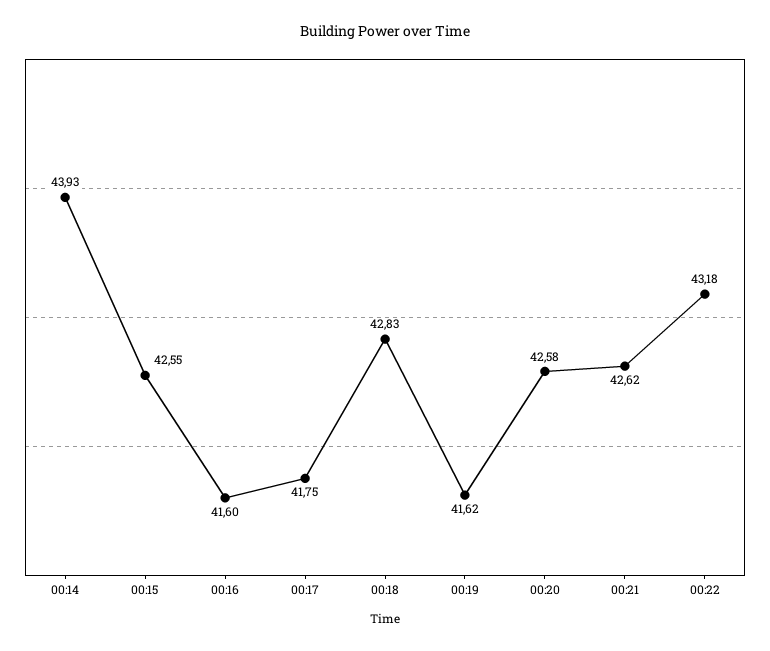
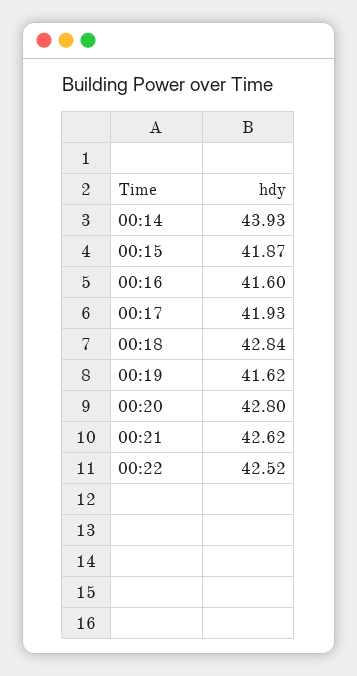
  {
    "00:14": 43.93,
-   "00:15": 42.55,
+   "00:15": 41.87,
    "00:16": 41.6,
-   "00:17": 41.75,
+   "00:17": 41.93,
-   "00:18": 42.83,
+   "00:18": 42.84,
    "00:19": 41.62,
-   "00:20": 42.58,
+   "00:20": 42.8,
    "00:21": 42.62,
-   "00:22": 43.18
+   "00:22": 42.52
  }

